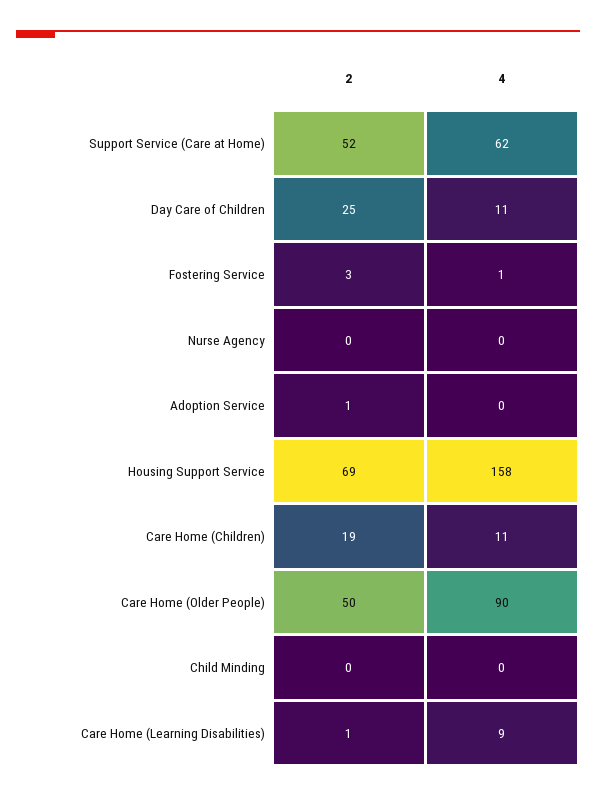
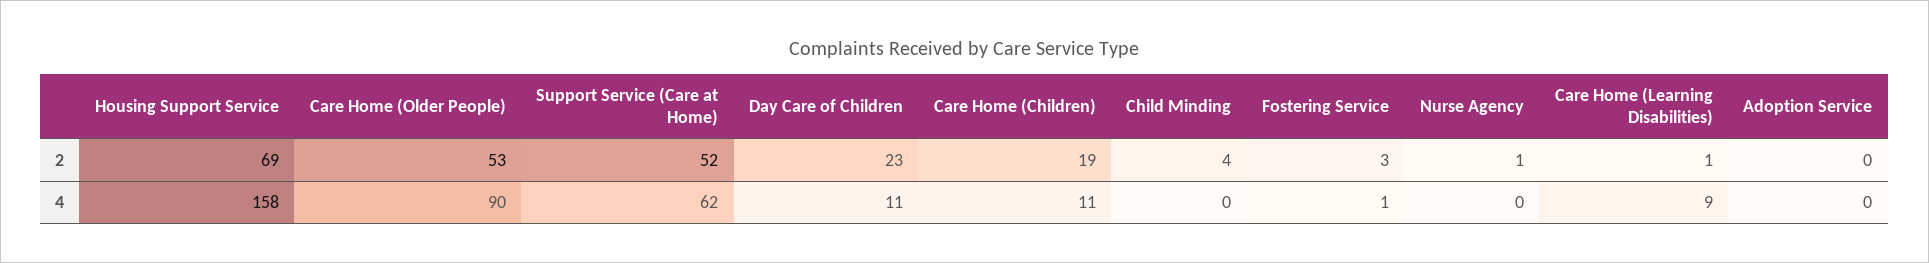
  {
    "2": {
      "Support Service (Care at Home)": 52,
-     "Day Care of Children": 25,
+     "Day Care of Children": 23,
      "Fostering Service": 3,
-     "Nurse Agency": 0,
+     "Nurse Agency": 1,
-     "Adoption Service": 1,
+     "Adoption Service": 0,
      "Housing Support Service": 69,
      "Care Home (Children)": 19,
-     "Care Home (Older People)": 50,
+     "Care Home (Older People)": 53,
-     "Child Minding": 0,
+     "Child Minding": 4,
      "Care Home (Learning Disabilities)": 1
    },
    "4": {
      "Support Service (Care at Home)": 62,
      "Day Care of Children": 11,
      "Fostering Service": 1,
      "Nurse Agency": 0,
      "Adoption Service": 0,
      "Housing Support Service": 158,
      "Care Home (Children)": 11,
      "Care Home (Older People)": 90,
      "Child Minding": 0,
      "Care Home (Learning Disabilities)": 9
    }
  }

